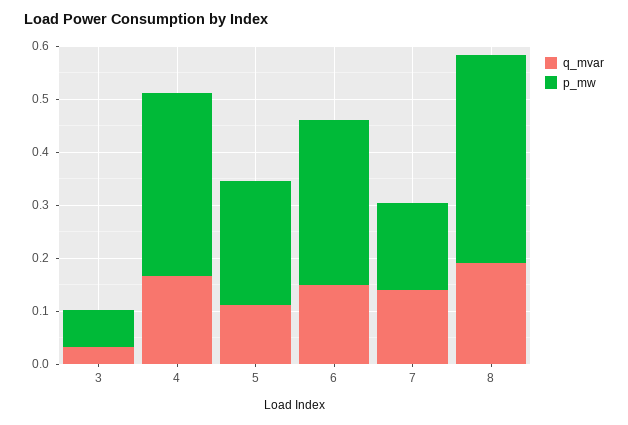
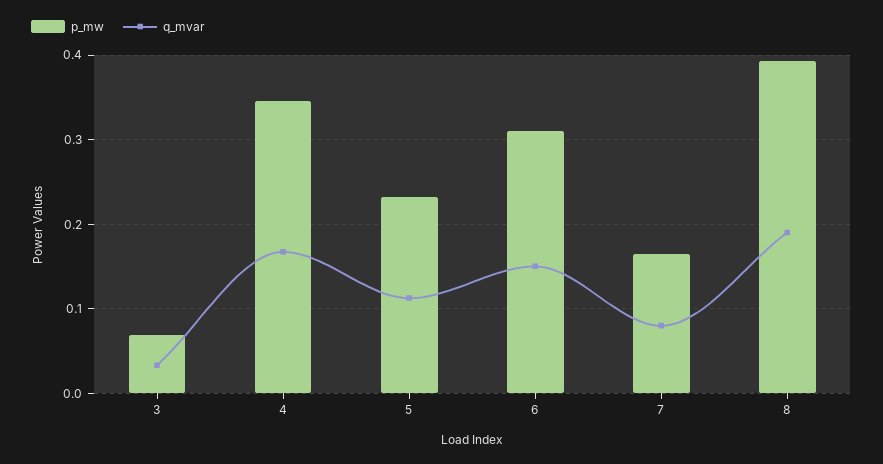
  {
    "q_mvar": {
      "3": 0.03,
      "4": 0.17,
      "5": 0.11,
      "6": 0.15,
-     "7": 0.14,
+     "7": 0.08,
      "8": 0.19
    },
    "p_mw": {
      "3": 0.07,
      "4": 0.35,
      "5": 0.23,
      "6": 0.31,
      "7": 0.17,
      "8": 0.39
    }
  }

